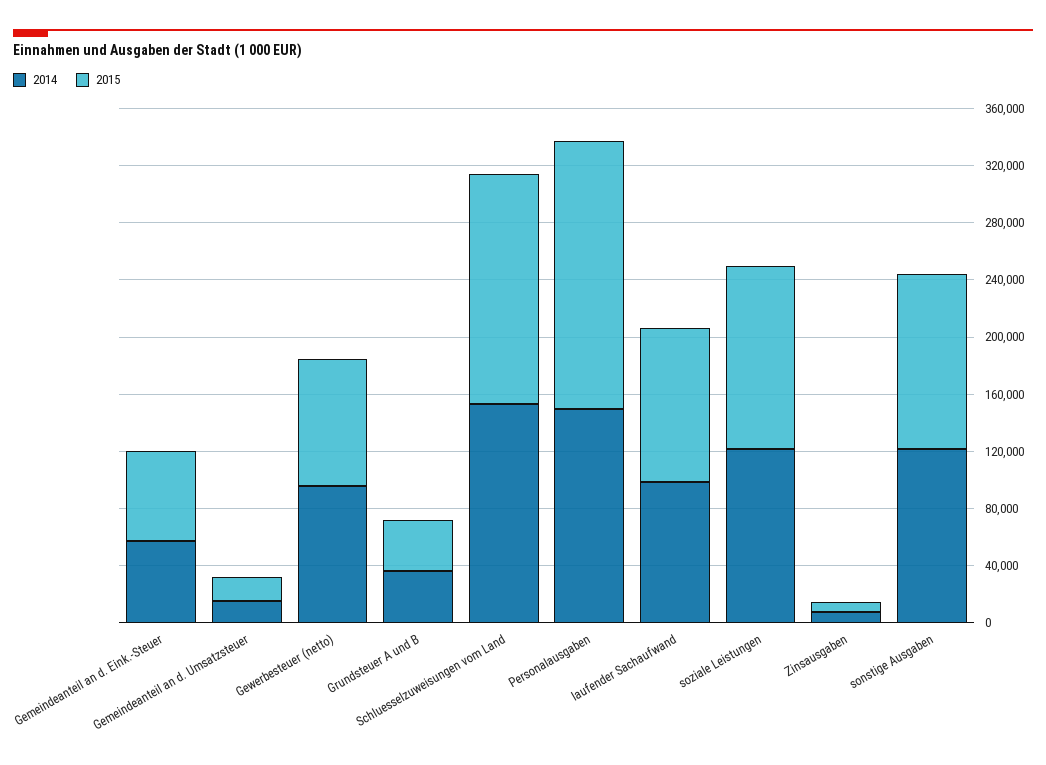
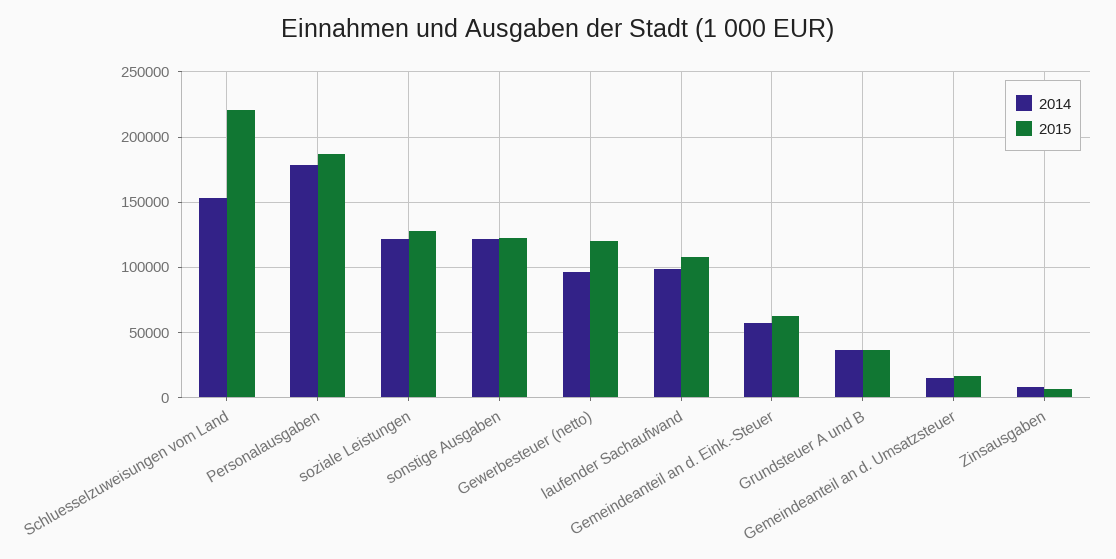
  {
    "2014": {
      "Gemeindeanteil an d. Eink.-Steuer": 55000,
      "Gemeindeanteil an d. Umsatzsteuer": 15000,
      "Gewerbesteuer (netto)": 95000,
      "Grundsteuer A und B": 35000,
      "Schluesselzuweisungen vom Land": 155000,
-     "Personalausgaben": 150000,
+     "Personalausgaben": 180000,
      "laufender Sachaufwand": 100000,
      "soziale Leistungen": 120000,
      "Zinsausgaben": 10000,
      "sonstige Ausgaben": 120000
    },
    "2015": {
      "Gemeindeanteil an d. Eink.-Steuer": 65000,
      "Gemeindeanteil an d. Umsatzsteuer": 15000,
-     "Gewerbesteuer (netto)": 90000,
+     "Gewerbesteuer (netto)": 120000,
      "Grundsteuer A und B": 35000,
-     "Schluesselzuweisungen vom Land": 160000,
+     "Schluesselzuweisungen vom Land": 220000,
      "Personalausgaben": 185000,
      "laufender Sachaufwand": 110000,
      "soziale Leistungen": 130000,
      "Zinsausgaben": 5000,
      "sonstige Ausgaben": 120000
    }
  }

